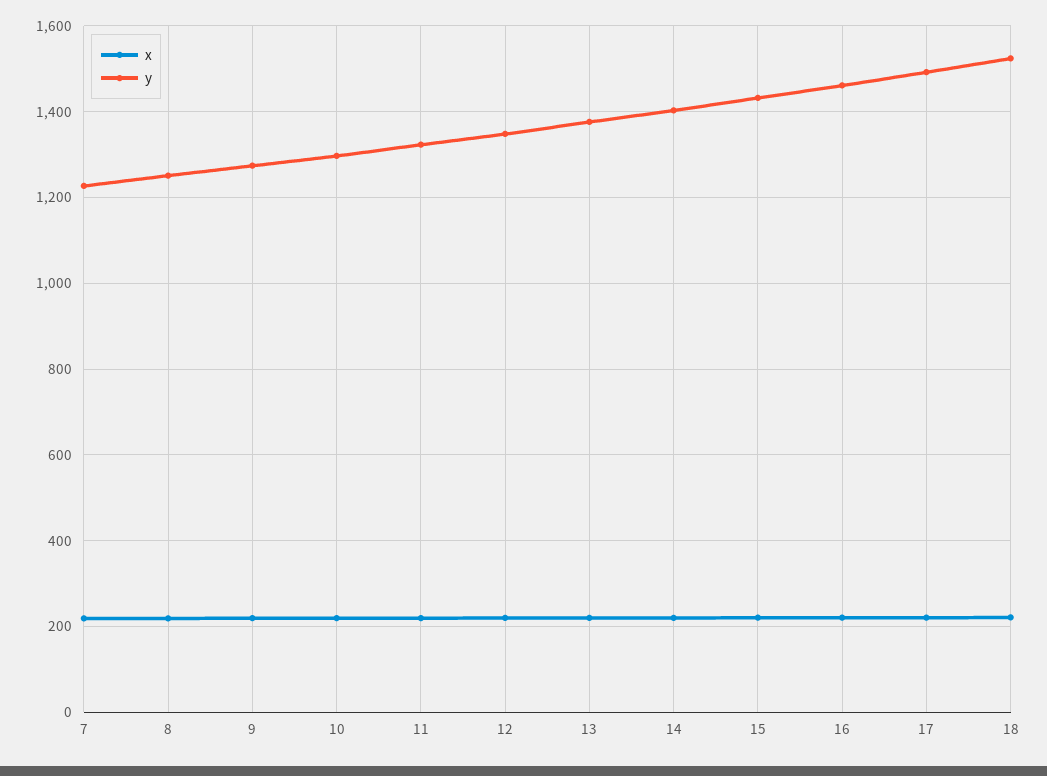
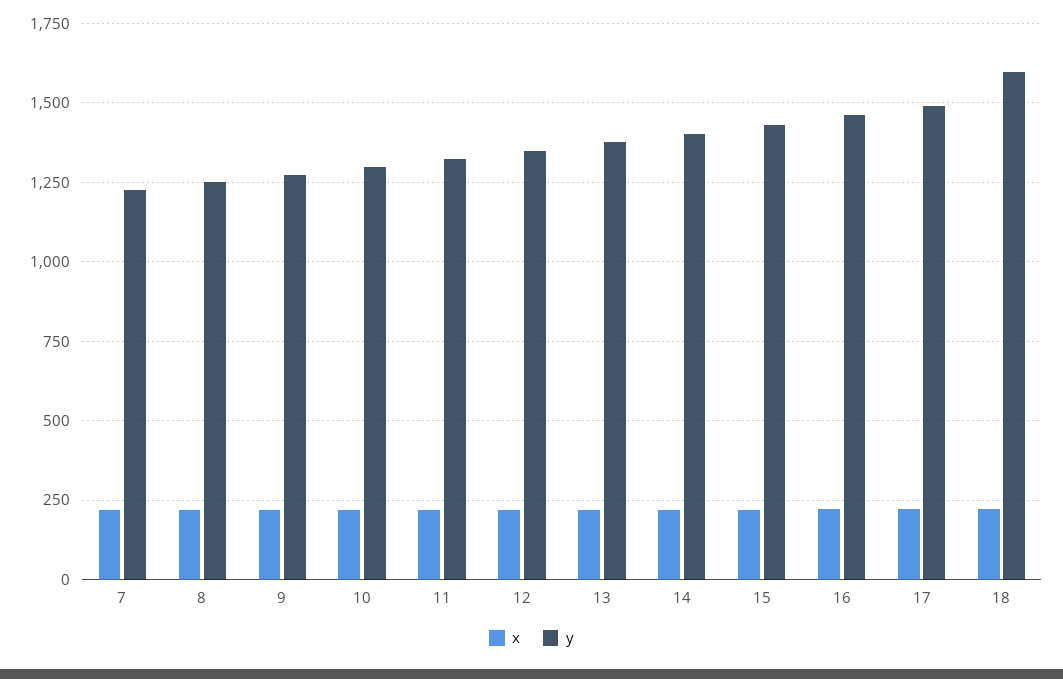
  {
    "x": {
      "7": 220,
      "8": 220,
      "9": 220,
      "10": 220,
      "11": 220,
      "12": 220,
      "13": 220,
      "14": 220,
      "15": 220,
      "16": 220,
      "17": 220,
      "18": 220
    },
    "y": {
      "7": 1220,
      "8": 1260,
      "9": 1280,
      "10": 1300,
      "11": 1320,
      "12": 1340,
      "13": 1380,
      "14": 1400,
      "15": 1440,
      "16": 1460,
      "17": 1500,
-     "18": 1520
+     "18": 1600
    }
  }

